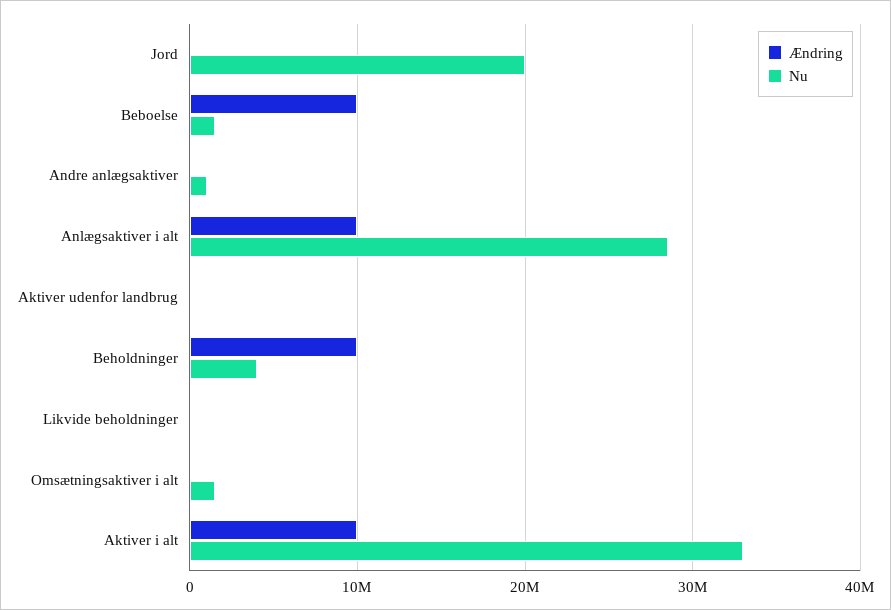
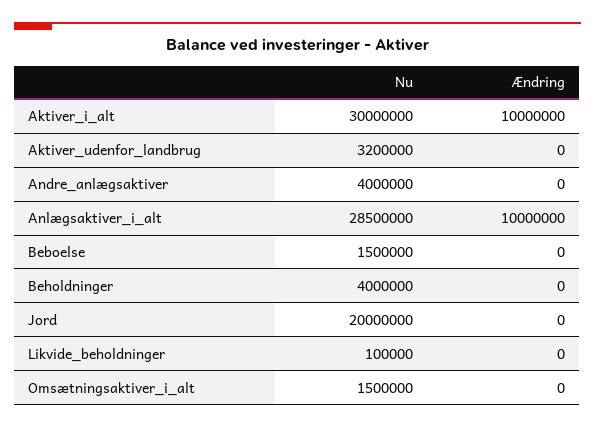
  {
    "Ændring": {
      "Jord": 0,
-     "Beboelse": 10000000,
+     "Beboelse": 0,
      "Andre anlægsaktiver": 0,
      "Anlægsaktiver i alt": 10000000,
      "Aktiver udenfor landbrug": 0,
-     "Beholdninger": 10000000,
+     "Beholdninger": 0,
      "Likvide beholdninger": 0,
      "Omsætningsaktiver i alt": 0,
      "Aktiver i alt": 10000000
    },
    "Nu": {
      "Jord": 20000000,
      "Beboelse": 1500000,
-     "Andre anlægsaktiver": 1000000,
+     "Andre anlægsaktiver": 4000000,
      "Anlægsaktiver i alt": 28500000,
-     "Aktiver udenfor landbrug": 0,
+     "Aktiver udenfor landbrug": 3200000,
      "Beholdninger": 4000000,
      "Likvide beholdninger": 100000,
      "Omsætningsaktiver i alt": 1500000,
-     "Aktiver i alt": 33000000
+     "Aktiver i alt": 30000000
    }
  }

